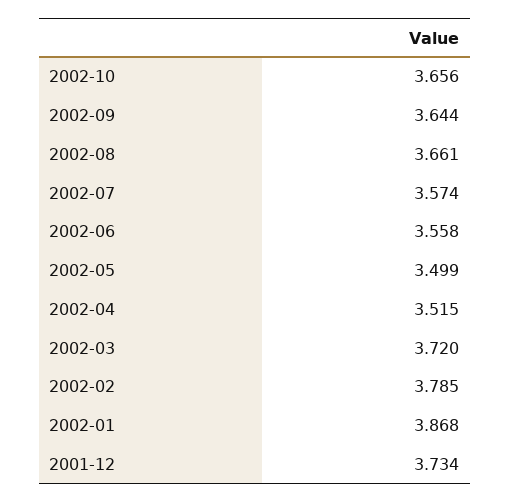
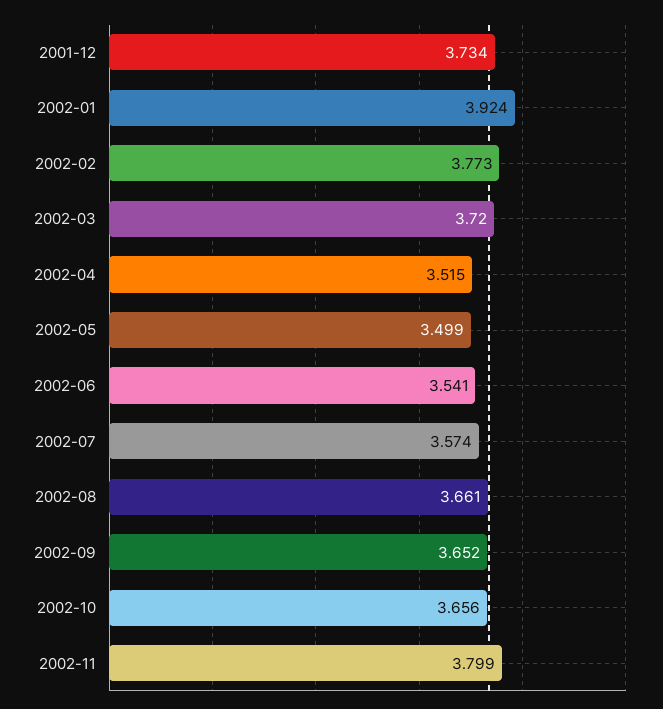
  {
    "2002-10": 3.656,
-   "2002-09": 3.644,
+   "2002-09": 3.652,
    "2002-08": 3.661,
    "2002-07": 3.574,
-   "2002-06": 3.558,
+   "2002-06": 3.541,
    "2002-05": 3.499,
    "2002-04": 3.515,
    "2002-03": 3.72,
-   "2002-02": 3.785,
+   "2002-02": 3.773,
-   "2002-01": 3.868,
+   "2002-01": 3.924,
-   "2001-12": 3.734
+   "2001-12": 3.734,
+   "2002-11": 3.799
  }

